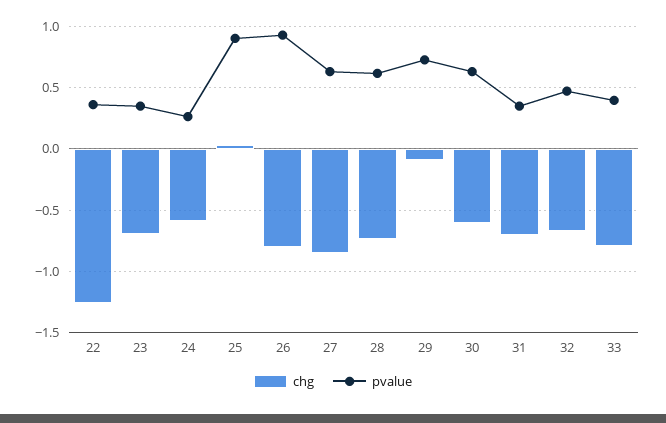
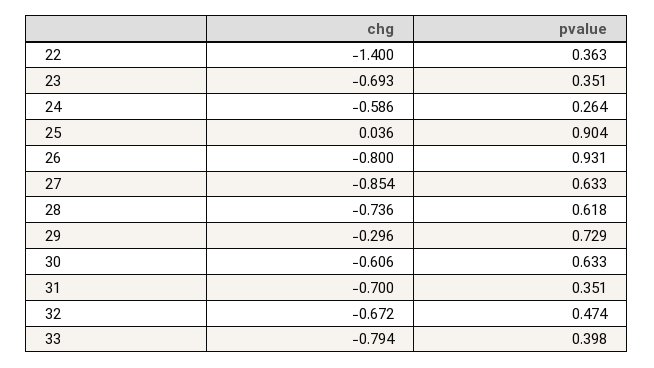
  {
    "chg": {
-     "22": -1.25,
+     "22": -1.4,
      "23": -0.693,
      "24": -0.586,
      "25": 0.036,
      "26": -0.8,
      "27": -0.854,
      "28": -0.736,
-     "29": -0.1,
+     "29": -0.296,
      "30": -0.606,
      "31": -0.7,
      "32": -0.672,
      "33": -0.794
    },
    "pvalue": {
      "22": 0.363,
      "23": 0.351,
      "24": 0.264,
      "25": 0.904,
      "26": 0.931,
      "27": 0.633,
      "28": 0.618,
      "29": 0.729,
      "30": 0.633,
      "31": 0.351,
      "32": 0.474,
      "33": 0.398
    }
  }

